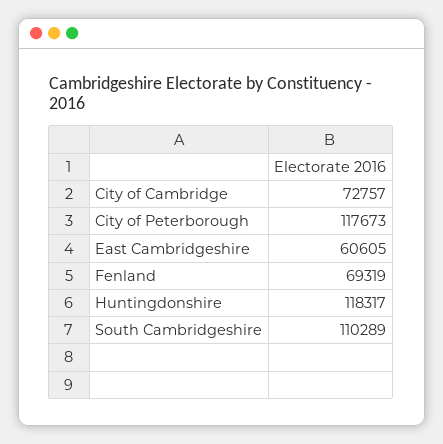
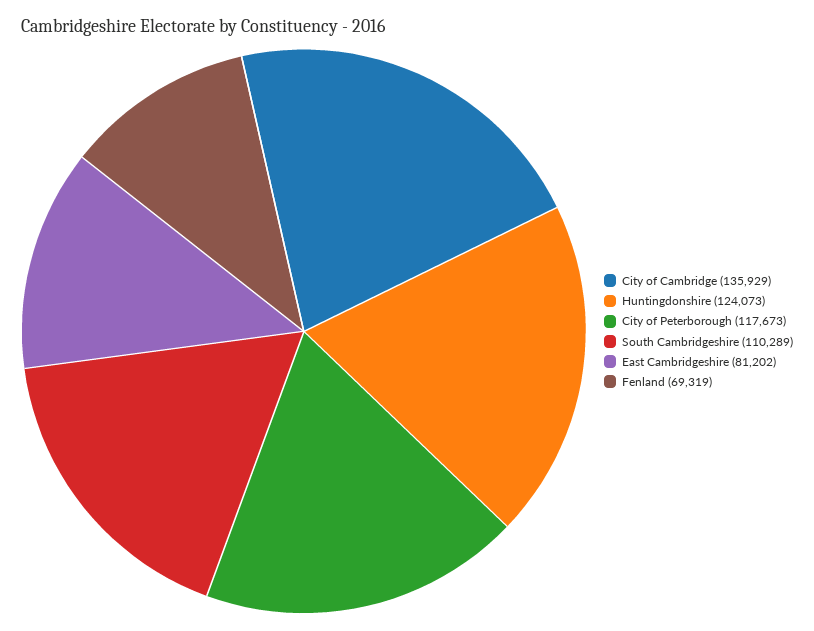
  {
-   "City of Cambridge": 72757,
+   "City of Cambridge": 135929,
    "City of Peterborough": 117673,
-   "East Cambridgeshire": 60605,
+   "East Cambridgeshire": 81202,
    "Fenland": 69319,
-   "Huntingdonshire": 118317,
+   "Huntingdonshire": 124073,
    "South Cambridgeshire": 110289
  }

